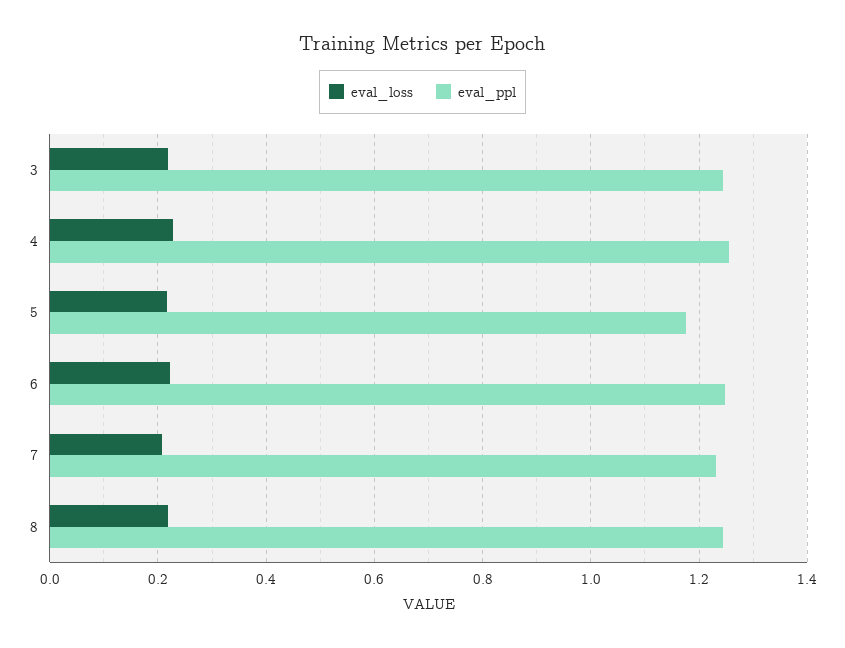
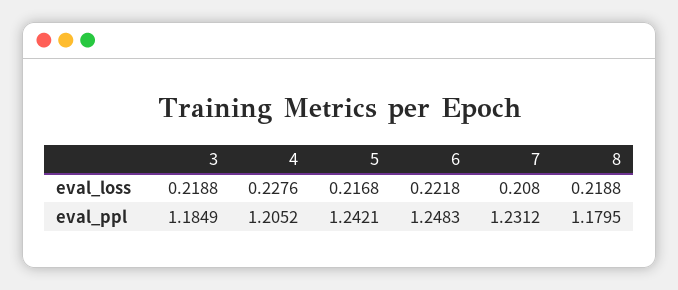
  {
    "eval_loss": {
      "3": 0.2188,
      "4": 0.2276,
      "5": 0.2168,
      "6": 0.2218,
      "7": 0.208,
      "8": 0.2188
    },
    "eval_ppl": {
-     "3": 1.24,
+     "3": 1.1849,
-     "4": 1.26,
+     "4": 1.2052,
-     "5": 1.18,
+     "5": 1.2421,
      "6": 1.2483,
      "7": 1.2312,
-     "8": 1.24
+     "8": 1.1795
    }
  }

